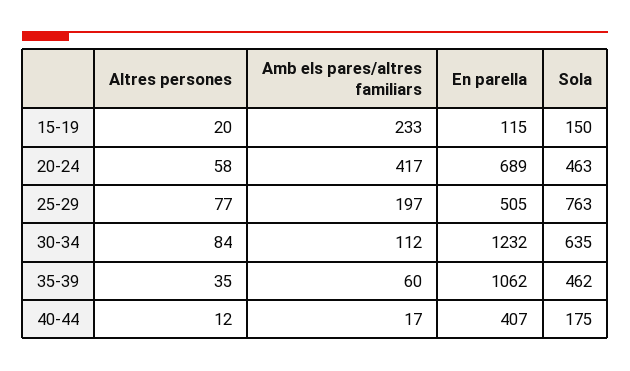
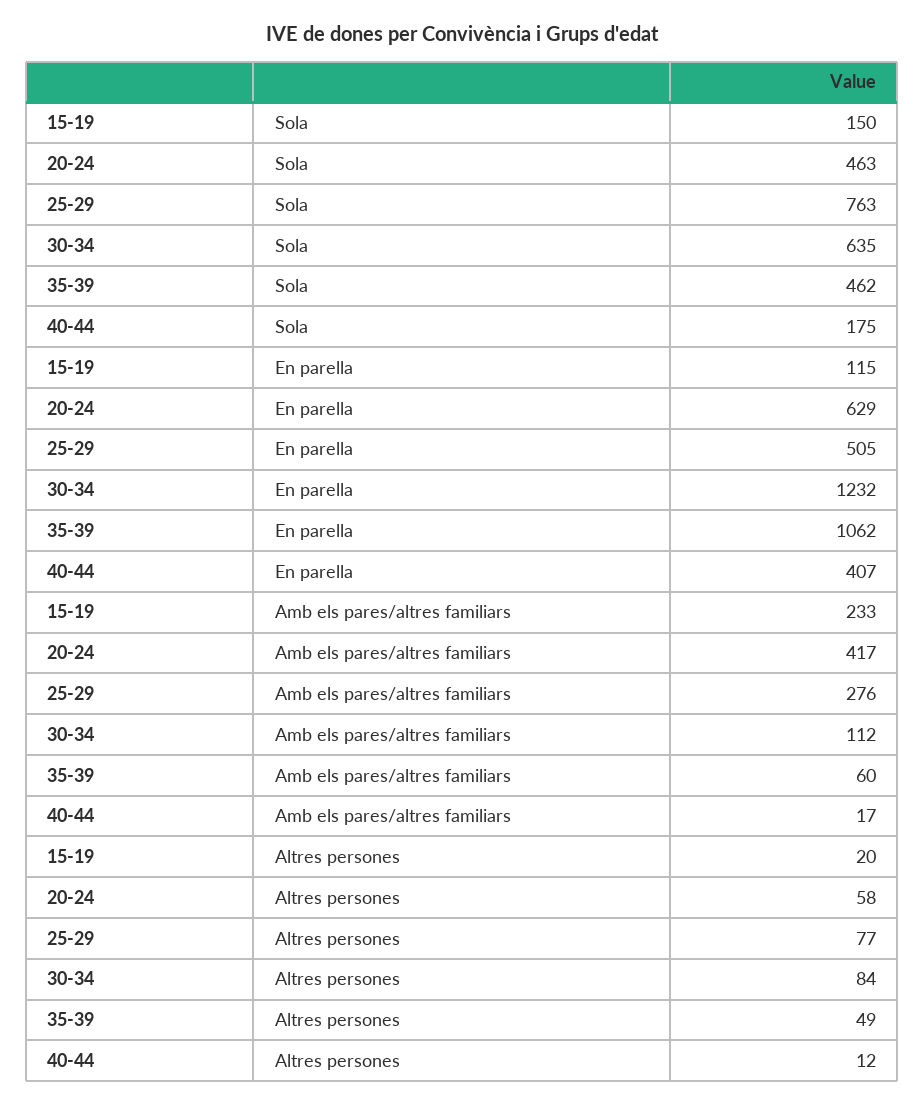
  {
    "Altres persones": {
      "15-19": 20,
      "20-24": 58,
      "25-29": 77,
      "30-34": 84,
-     "35-39": 35,
+     "35-39": 49,
      "40-44": 12
    },
    "Amb els pares/altres familiars": {
      "15-19": 233,
      "20-24": 417,
-     "25-29": 197,
+     "25-29": 276,
      "30-34": 112,
      "35-39": 60,
      "40-44": 17
    },
    "En parella": {
      "15-19": 115,
-     "20-24": 689,
+     "20-24": 629,
      "25-29": 505,
      "30-34": 1232,
      "35-39": 1062,
      "40-44": 407
    },
    "Sola": {
      "15-19": 150,
      "20-24": 463,
      "25-29": 763,
      "30-34": 635,
      "35-39": 462,
      "40-44": 175
    }
  }

